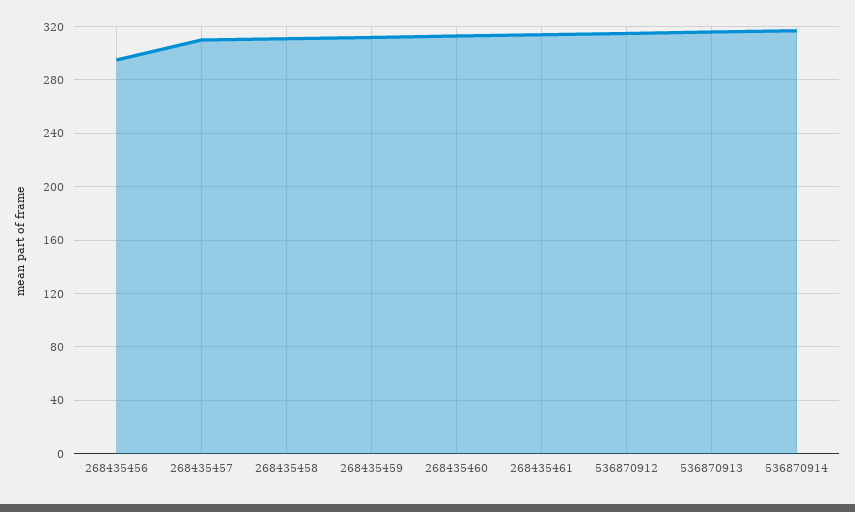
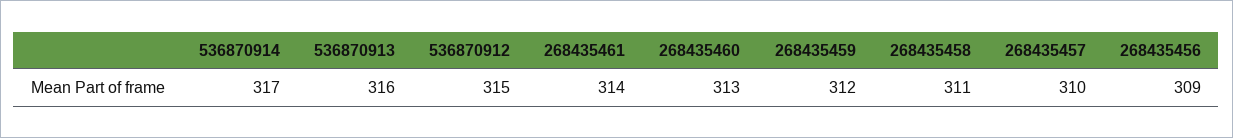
  {
-   "268435456": 295,
+   "268435456": 309,
    "268435457": 310,
    "268435458": 311,
    "268435459": 312,
    "268435460": 313,
    "268435461": 314,
    "536870912": 315,
    "536870913": 316,
    "536870914": 317
  }

